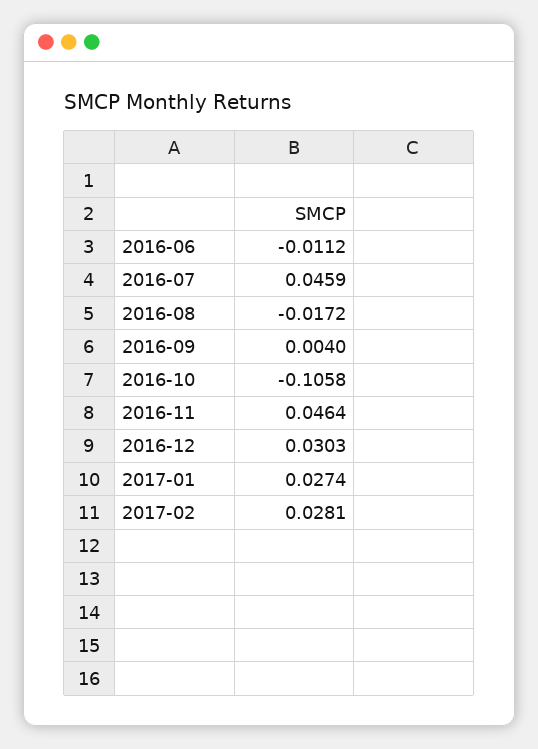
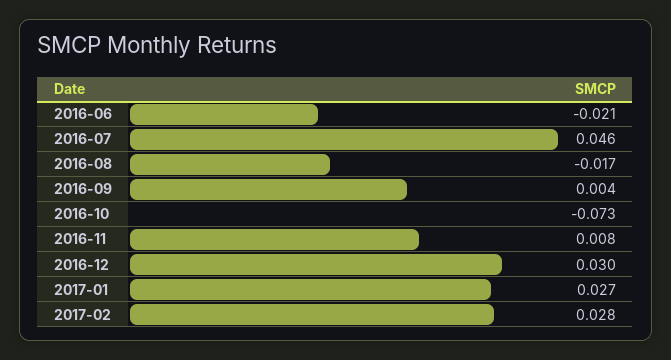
  {
-   "2016-06": -0.0112,
+   "2016-06": -0.021,
    "2016-07": 0.0459,
    "2016-08": -0.0172,
    "2016-09": 0.004,
-   "2016-10": -0.1058,
+   "2016-10": -0.073,
-   "2016-11": 0.0464,
+   "2016-11": 0.008,
    "2016-12": 0.0303,
    "2017-01": 0.0274,
    "2017-02": 0.0281
  }

